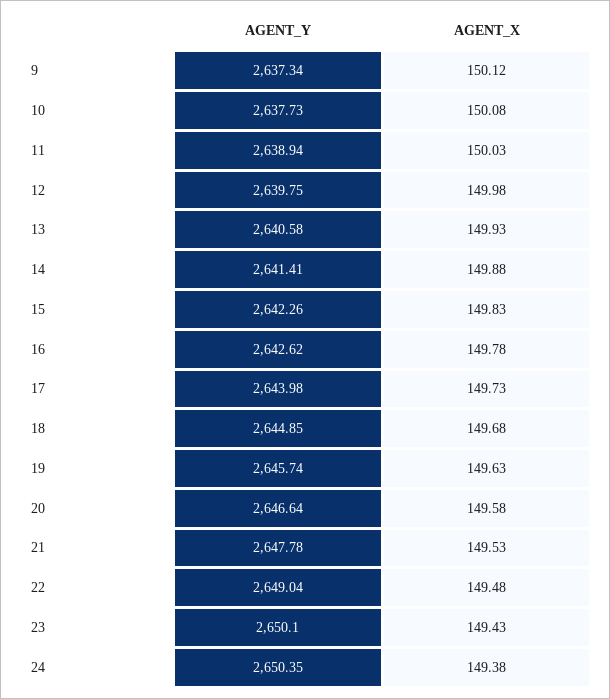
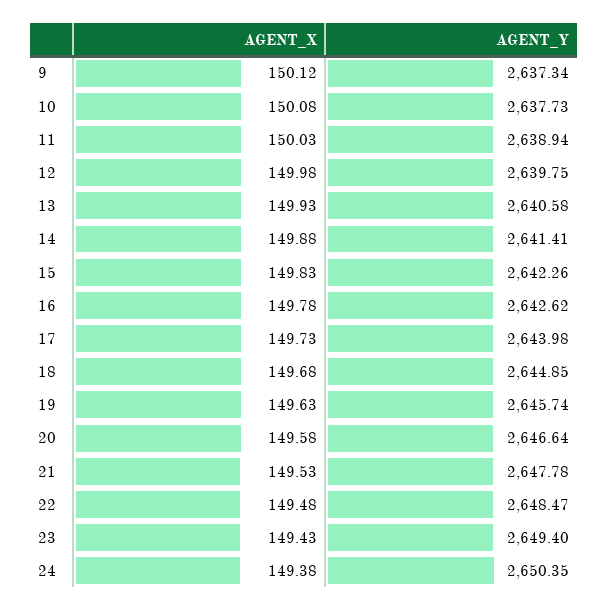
  {
    "AGENT_Y": {
      "9": 2637.34,
      "10": 2637.73,
      "11": 2638.94,
      "12": 2639.75,
      "13": 2640.58,
      "14": 2641.41,
      "15": 2642.26,
      "16": 2642.62,
      "17": 2643.98,
      "18": 2644.85,
      "19": 2645.74,
      "20": 2646.64,
      "21": 2647.78,
-     "22": 2649.04,
+     "22": 2648.47,
-     "23": 2650.1,
+     "23": 2649.4,
      "24": 2650.35
    },
    "AGENT_X": {
      "9": 150.12,
      "10": 150.08,
      "11": 150.03,
      "12": 149.98,
      "13": 149.93,
      "14": 149.88,
      "15": 149.83,
      "16": 149.78,
      "17": 149.73,
      "18": 149.68,
      "19": 149.63,
      "20": 149.58,
      "21": 149.53,
      "22": 149.48,
      "23": 149.43,
      "24": 149.38
    }
  }

